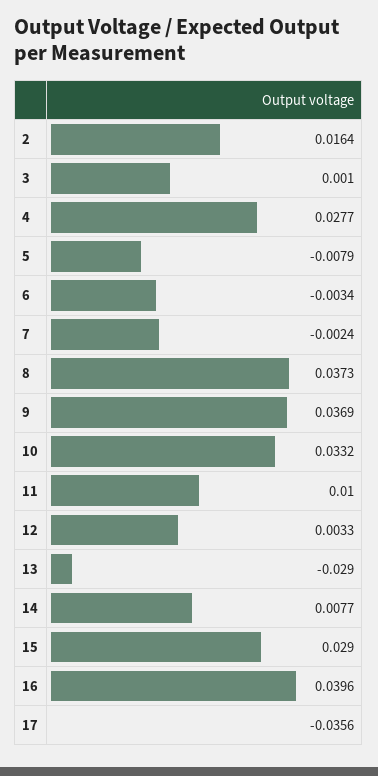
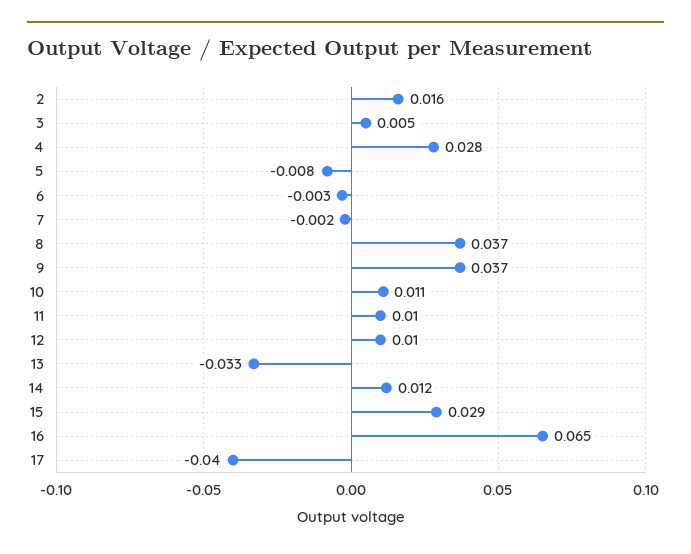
  {
    "2": 0.0164,
-   "3": 0.001,
+   "3": 0.005,
    "4": 0.0277,
    "5": -0.0079,
    "6": -0.0034,
    "7": -0.0024,
    "8": 0.0373,
    "9": 0.0369,
-   "10": 0.0332,
+   "10": 0.011,
    "11": 0.01,
-   "12": 0.0033,
+   "12": 0.01,
-   "13": -0.029,
+   "13": -0.033,
-   "14": 0.0077,
+   "14": 0.012,
    "15": 0.029,
-   "16": 0.0396,
+   "16": 0.065,
-   "17": -0.0356
+   "17": -0.04
  }

